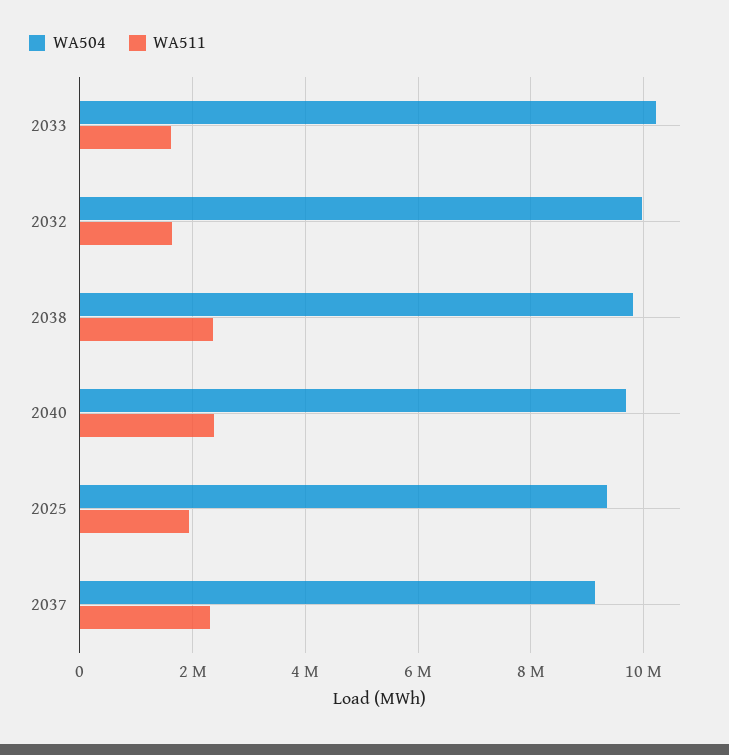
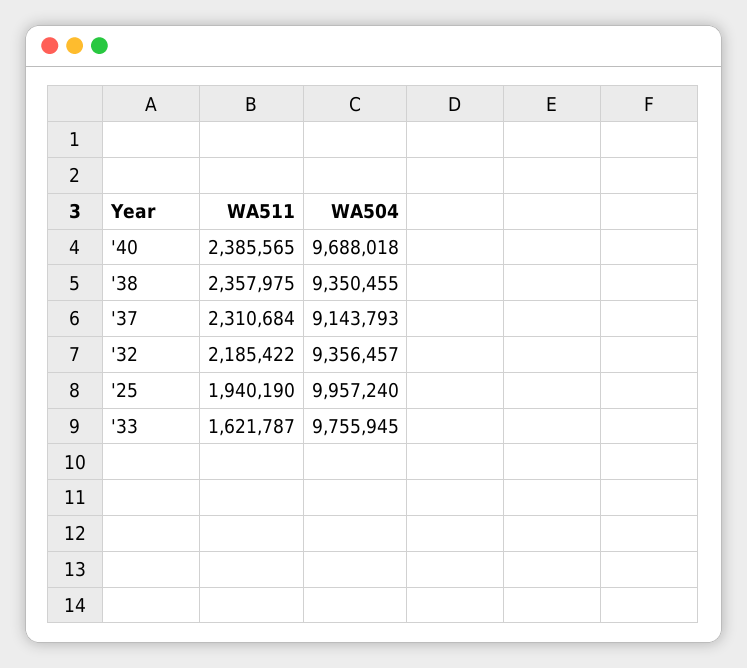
  {
    "WA504": {
-     "2033": 10200000,
+     "2033": 9755945,
-     "2032": 10000000,
+     "2032": 9356457,
-     "2038": 9800000,
+     "2038": 9350455,
      "2040": 9688018,
-     "2025": 9400000,
+     "2025": 9957240,
      "2037": 9143793
    },
    "WA511": {
      "2033": 1621787,
-     "2032": 1600000,
+     "2032": 2185422,
      "2038": 2357975,
      "2040": 2385565,
      "2025": 1940190,
      "2037": 2310684
    }
  }

